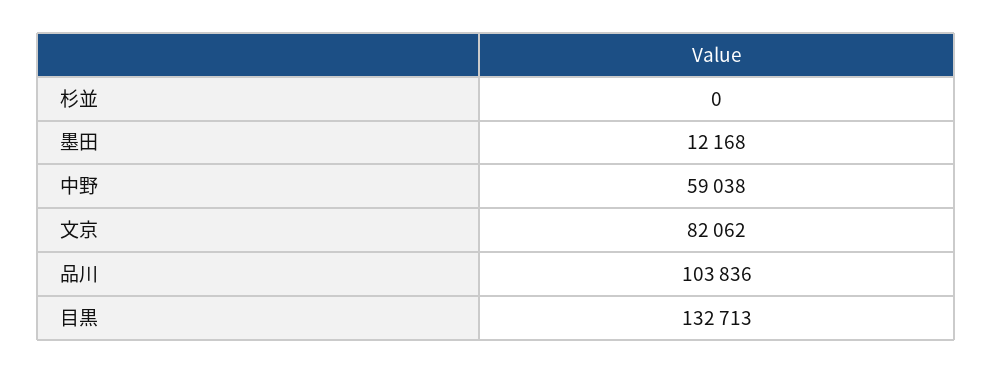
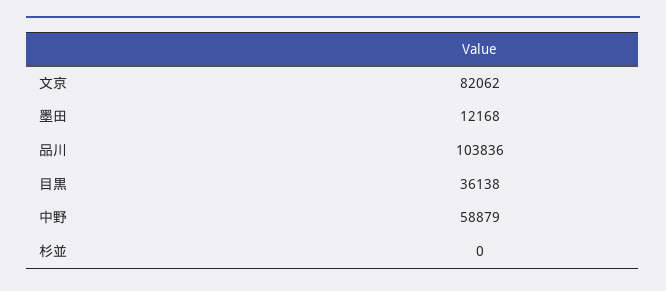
  {
    "杉並": 0,
    "墨田": 12168,
-   "中野": 59038,
+   "中野": 58879,
    "文京": 82062,
    "品川": 103836,
-   "目黒": 132713
+   "目黒": 36138
  }

